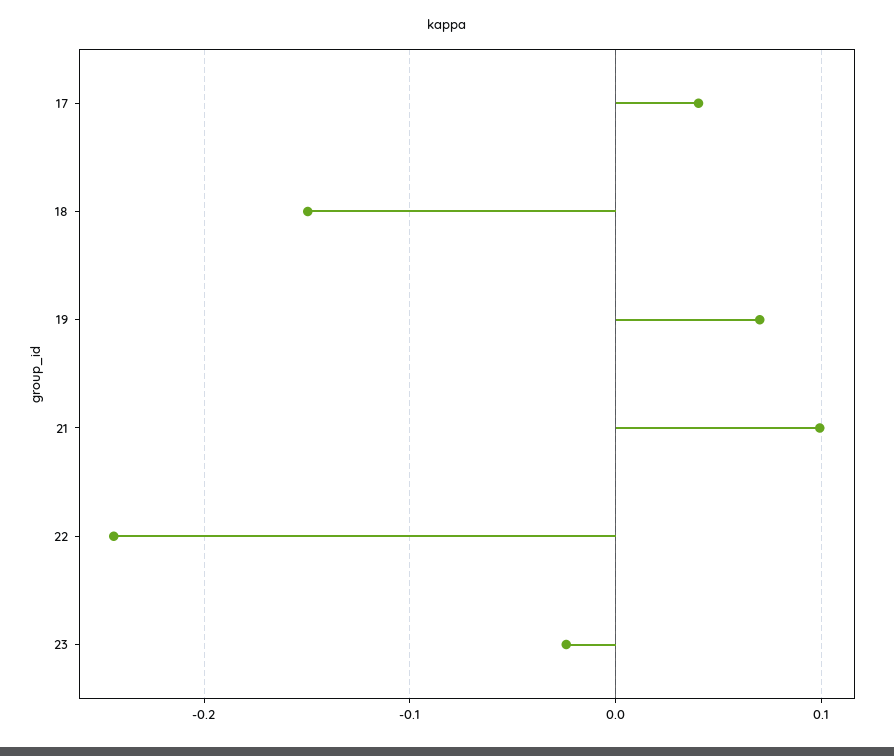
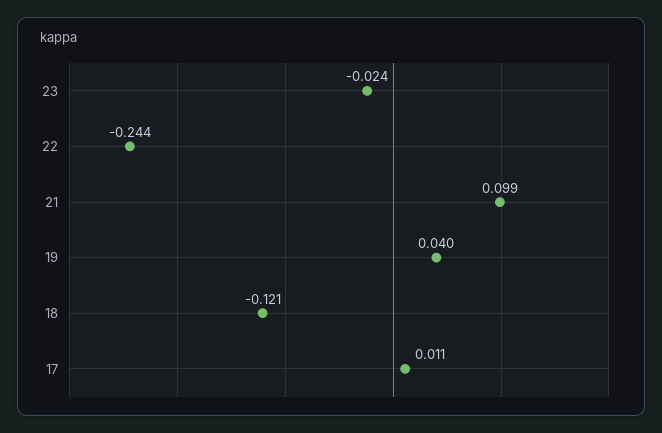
  {
-   "17": 0.04,
+   "17": 0.011,
-   "18": -0.15,
+   "18": -0.121,
-   "19": 0.07,
+   "19": 0.04,
    "21": 0.099,
    "22": -0.244,
    "23": -0.024
  }

